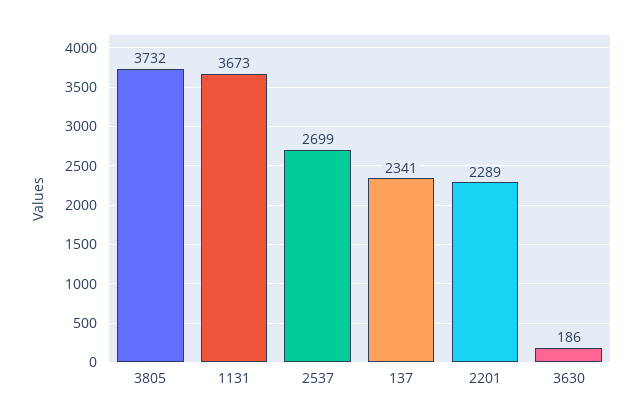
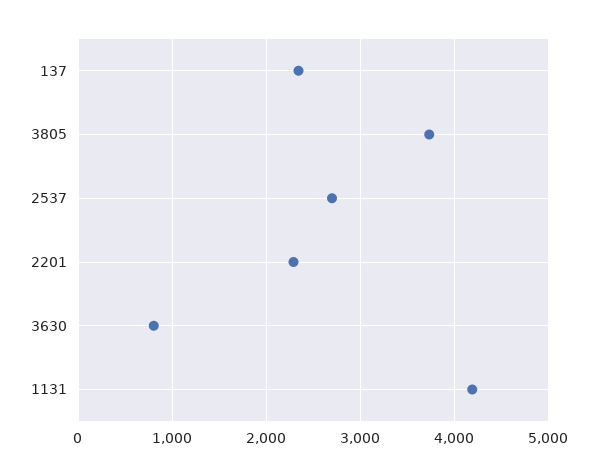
  {
    "3805": 3732,
-   "1131": 3673,
+   "1131": 4200,
    "2537": 2699,
    "137": 2341,
    "2201": 2289,
-   "3630": 186
+   "3630": 800
  }

